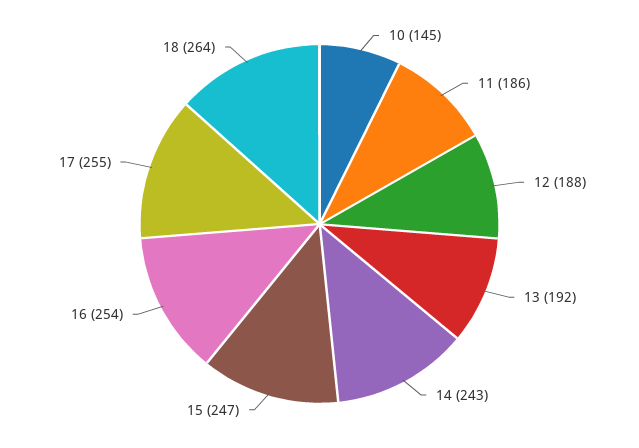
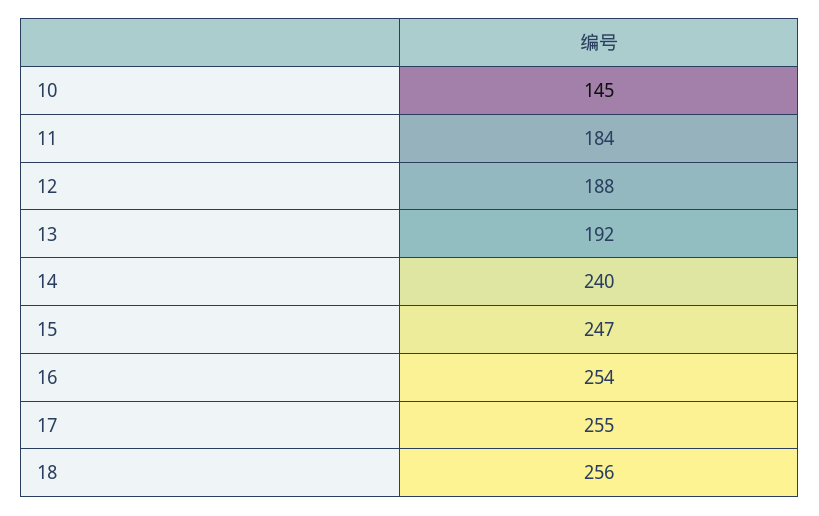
  {
    "10": 145,
-   "11": 186,
+   "11": 184,
    "12": 188,
    "13": 192,
-   "14": 243,
+   "14": 240,
    "15": 247,
    "16": 254,
    "17": 255,
-   "18": 264
+   "18": 256
  }

